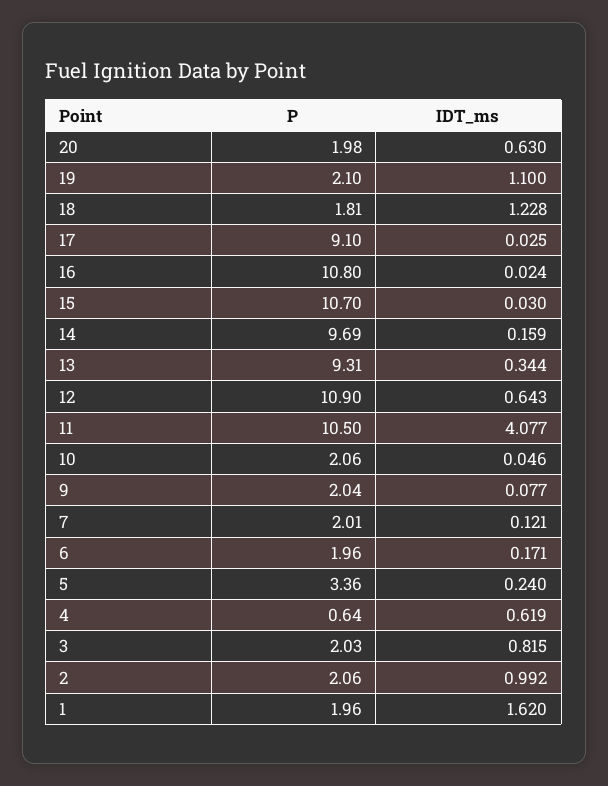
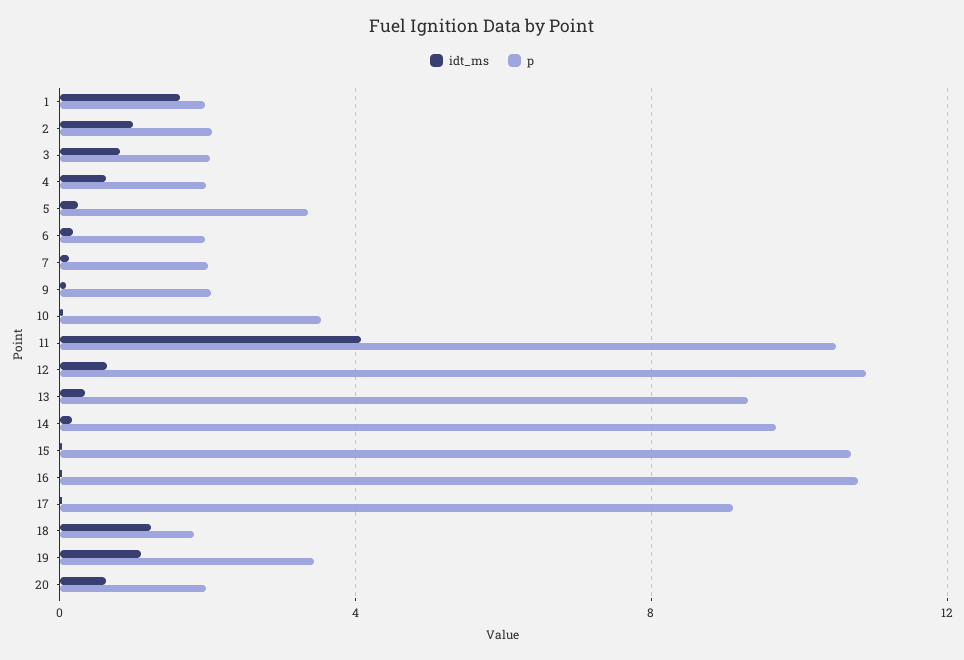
  {
    "P": {
      "20": 1.98,
-     "19": 2.1,
+     "19": 3.5,
      "18": 1.81,
      "17": 9.1,
      "16": 10.8,
      "15": 10.7,
      "14": 9.69,
      "13": 9.31,
      "12": 10.9,
      "11": 10.5,
-     "10": 2.06,
+     "10": 3.5,
      "9": 2.04,
      "7": 2.01,
      "6": 1.96,
      "5": 3.36,
-     "4": 0.64,
+     "4": 2,
      "3": 2.03,
      "2": 2.06,
      "1": 1.96
    },
    "IDT_ms": {
      "20": 0.63,
      "19": 1.1,
      "18": 1.228,
      "17": 0.025,
      "16": 0.024,
      "15": 0.03,
      "14": 0.159,
      "13": 0.344,
      "12": 0.643,
      "11": 4.077,
      "10": 0.046,
      "9": 0.077,
      "7": 0.121,
      "6": 0.171,
      "5": 0.24,
      "4": 0.619,
      "3": 0.815,
      "2": 0.992,
      "1": 1.62
    }
  }

